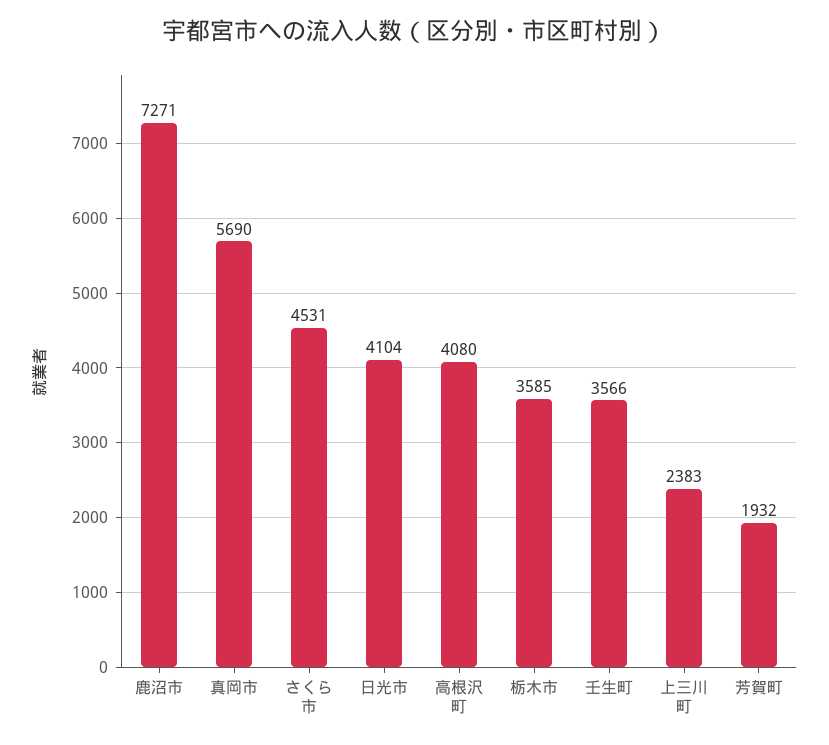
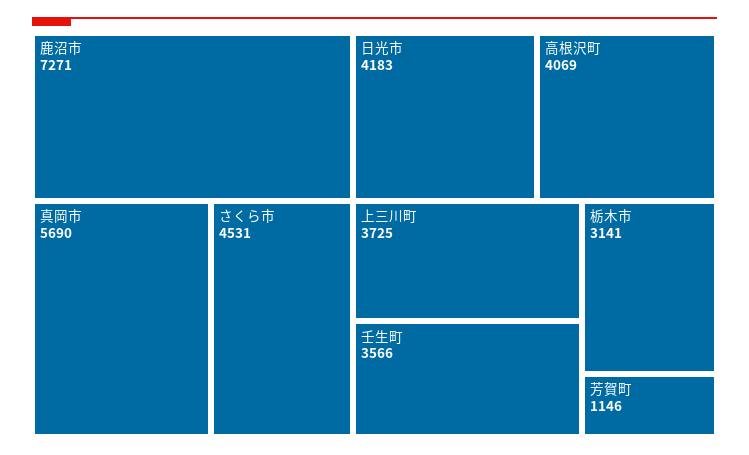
  {
    "鹿沼市": 7271,
    "真岡市": 5690,
    "さくら市": 4531,
-   "日光市": 4104,
+   "日光市": 4183,
-   "高根沢町": 4080,
+   "高根沢町": 4069,
-   "栃木市": 3585,
+   "栃木市": 3141,
    "壬生町": 3566,
-   "上三川町": 2383,
+   "上三川町": 3725,
-   "芳賀町": 1932
+   "芳賀町": 1146
  }

